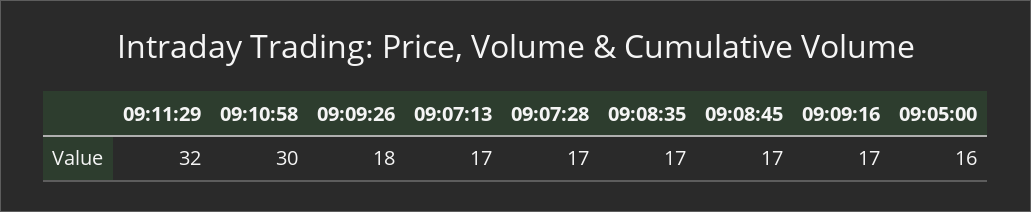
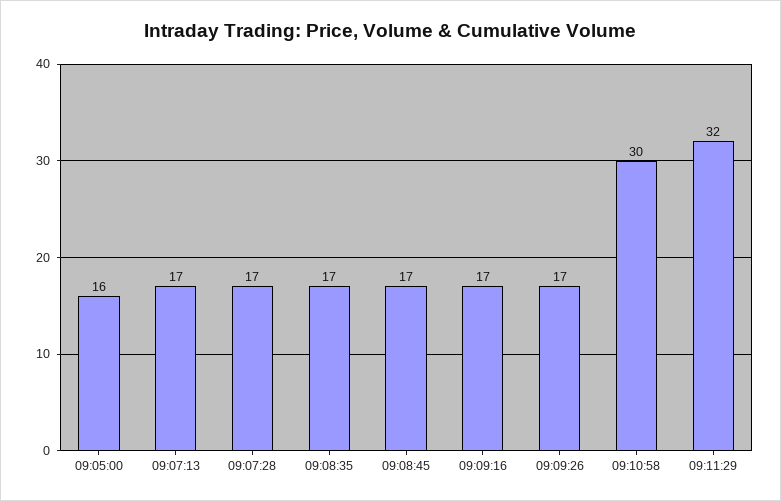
  {
    "09:11:29": 32,
    "09:10:58": 30,
-   "09:09:26": 18,
+   "09:09:26": 17,
    "09:07:13": 17,
    "09:07:28": 17,
    "09:08:35": 17,
    "09:08:45": 17,
    "09:09:16": 17,
    "09:05:00": 16
  }

